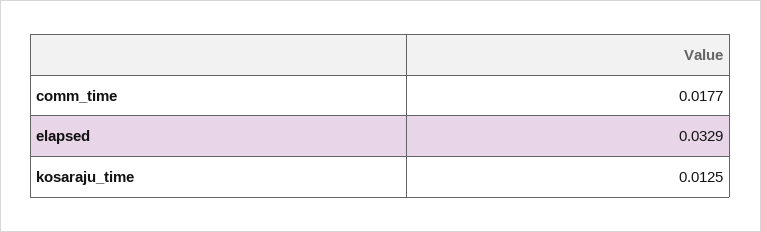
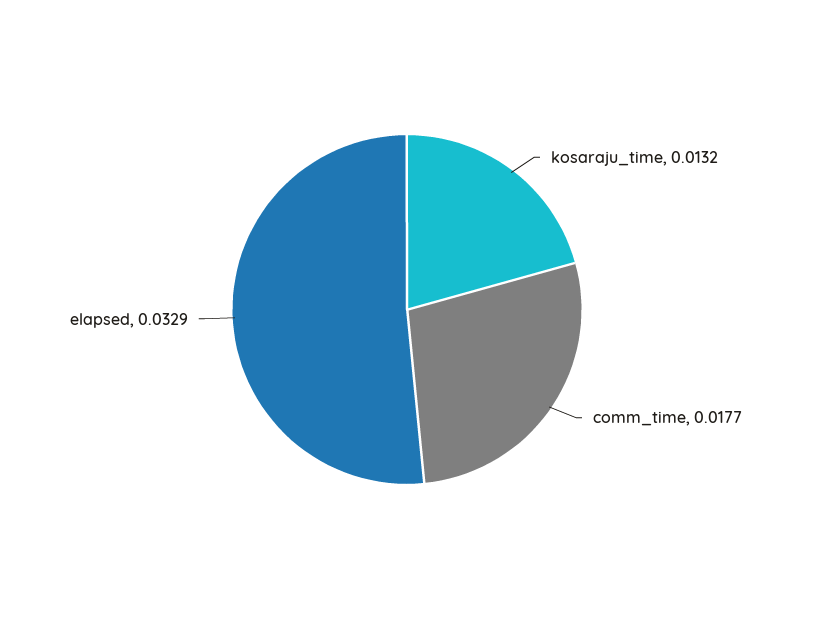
  {
    "comm_time": 0.0177,
    "elapsed": 0.0329,
-   "kosaraju_time": 0.0125
+   "kosaraju_time": 0.0132
  }

